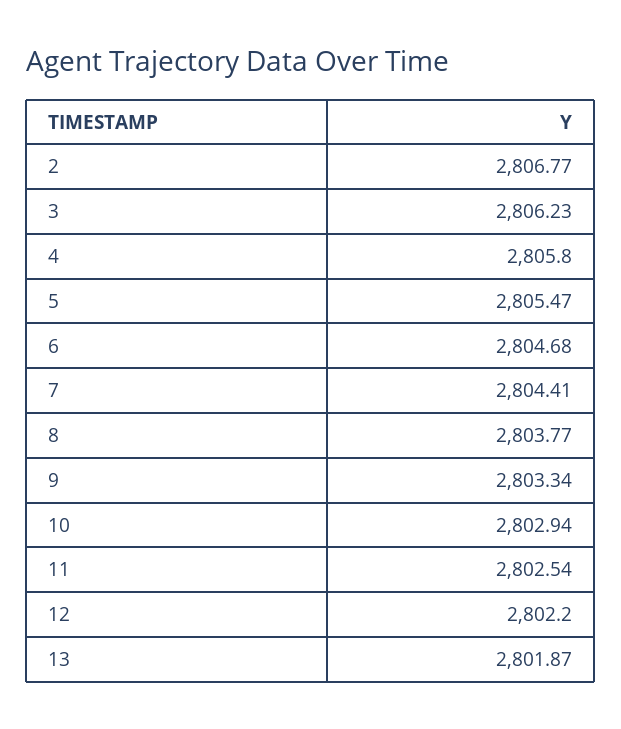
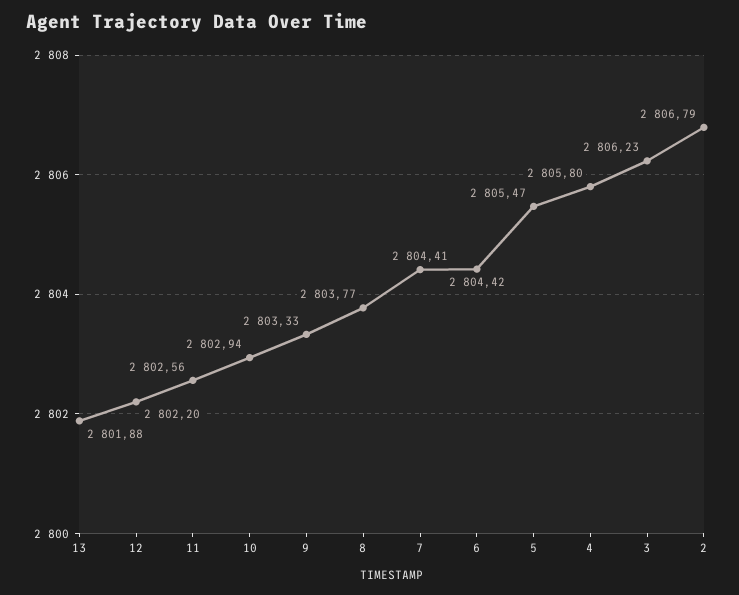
  {
-   "2": 2806.77,
+   "2": 2806.79,
    "3": 2806.23,
    "4": 2805.8,
    "5": 2805.47,
-   "6": 2804.68,
+   "6": 2804.42,
    "7": 2804.41,
    "8": 2803.77,
-   "9": 2803.34,
+   "9": 2803.33,
    "10": 2802.94,
-   "11": 2802.54,
+   "11": 2802.56,
    "12": 2802.2,
-   "13": 2801.87
+   "13": 2801.88
  }

